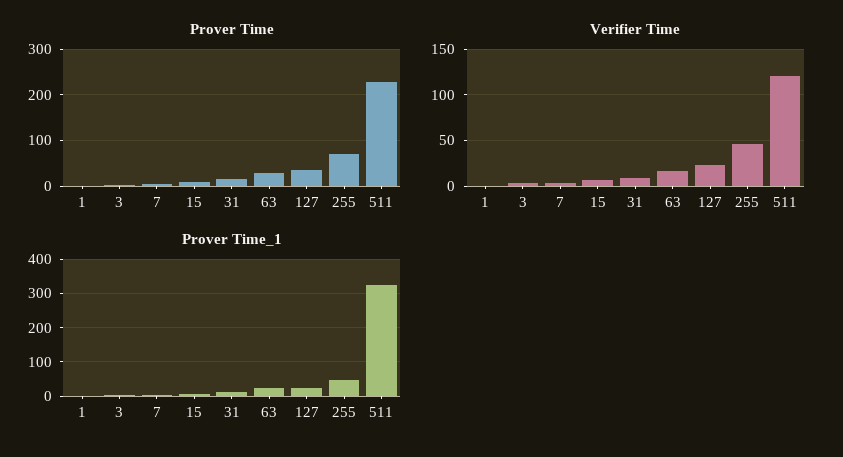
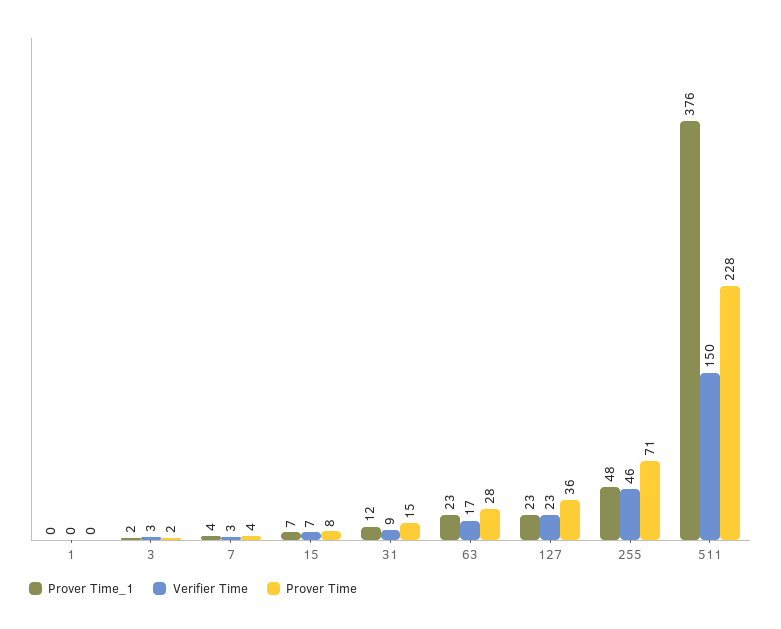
  {
    "Prover Time": {
      "1": 0,
      "3": 2,
      "7": 4,
      "15": 8,
      "31": 15,
      "63": 28,
      "127": 36,
      "255": 71,
      "511": 228
    },
    "Verifier Time": {
      "1": 0,
      "3": 3,
      "7": 3,
      "15": 7,
      "31": 9,
      "63": 17,
      "127": 23,
      "255": 46,
-     "511": 120
+     "511": 150
    },
    "Prover Time_1": {
      "1": 0,
      "3": 2,
      "7": 4,
      "15": 7,
      "31": 12,
      "63": 23,
      "127": 23,
      "255": 48,
-     "511": 320
+     "511": 376
    }
  }

